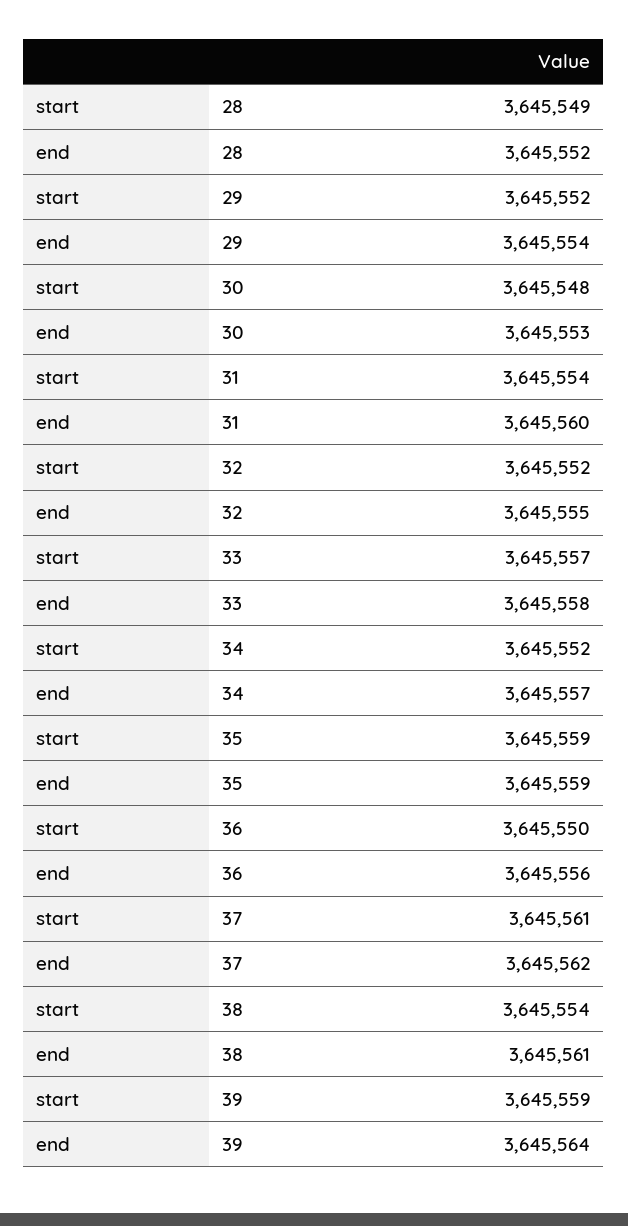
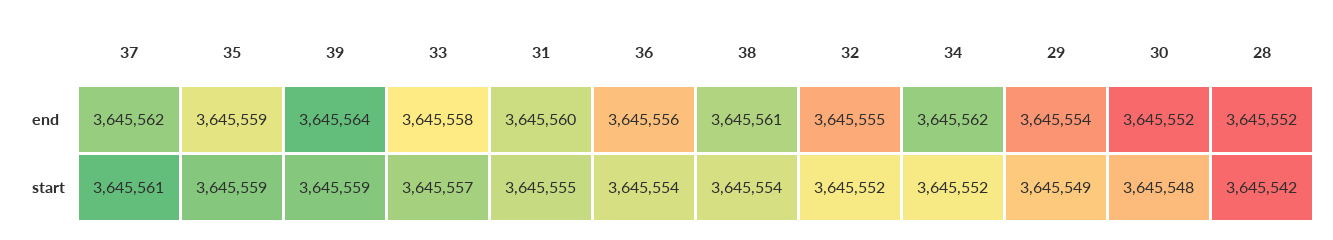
  {
    "start": {
-     "28": 3645549,
+     "28": 3645542,
-     "29": 3645552,
+     "29": 3645549,
      "30": 3645548,
-     "31": 3645554,
+     "31": 3645555,
      "32": 3645552,
      "33": 3645557,
      "34": 3645552,
      "35": 3645559,
-     "36": 3645550,
+     "36": 3645554,
      "37": 3645561,
      "38": 3645554,
      "39": 3645559
    },
    "end": {
      "28": 3645552,
      "29": 3645554,
-     "30": 3645553,
+     "30": 3645552,
      "31": 3645560,
      "32": 3645555,
      "33": 3645558,
-     "34": 3645557,
+     "34": 3645562,
      "35": 3645559,
      "36": 3645556,
      "37": 3645562,
      "38": 3645561,
      "39": 3645564
    }
  }

